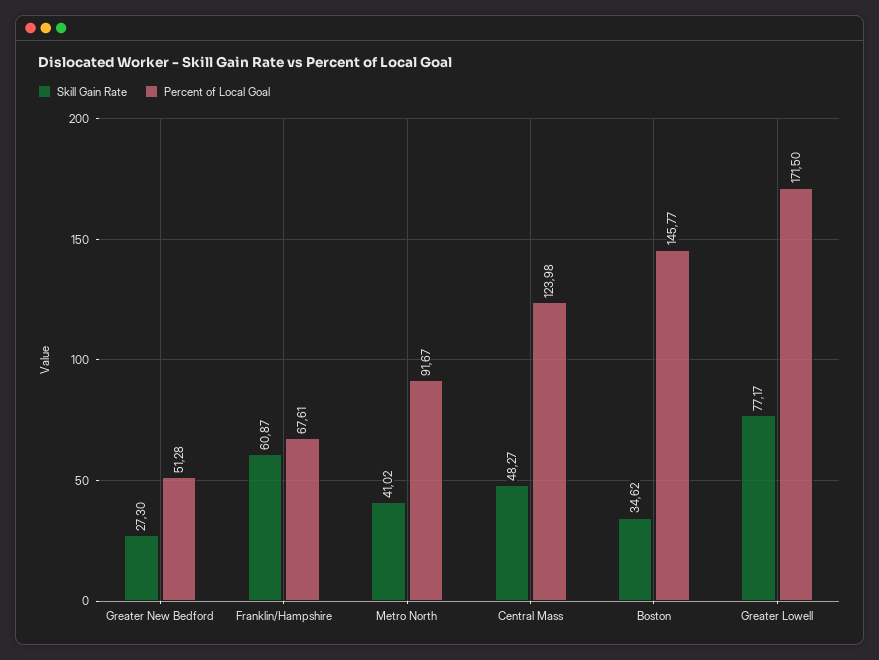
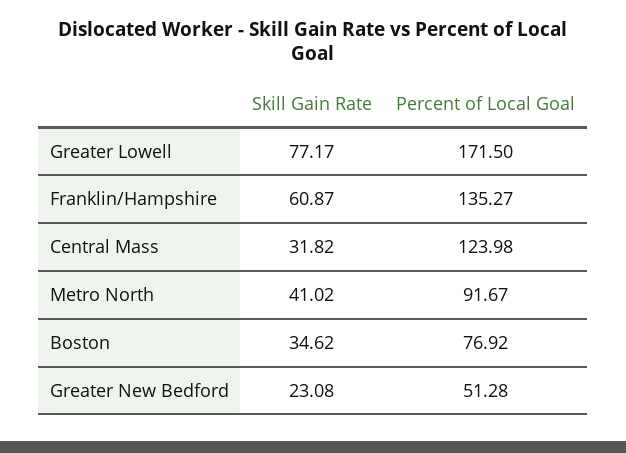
  {
    "Skill Gain Rate": {
-     "Greater New Bedford": 27.3,
+     "Greater New Bedford": 23.08,
      "Franklin/Hampshire": 60.87,
      "Metro North": 41.02,
-     "Central Mass": 48.27,
+     "Central Mass": 31.82,
      "Boston": 34.62,
      "Greater Lowell": 77.17
    },
    "Percent of Local Goal": {
      "Greater New Bedford": 51.28,
-     "Franklin/Hampshire": 67.61,
+     "Franklin/Hampshire": 135.27,
      "Metro North": 91.67,
      "Central Mass": 123.98,
-     "Boston": 145.77,
+     "Boston": 76.92,
      "Greater Lowell": 171.5
    }
  }

